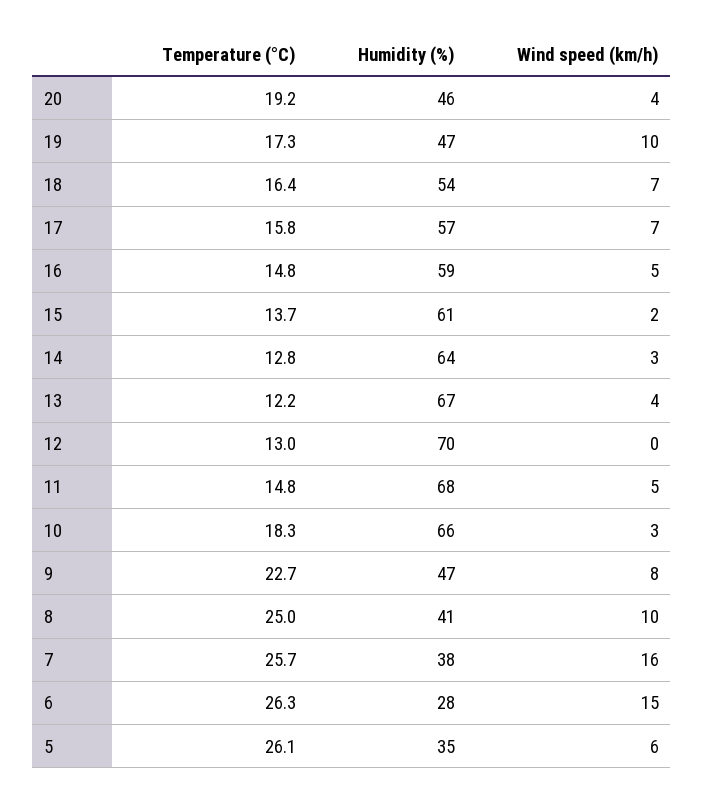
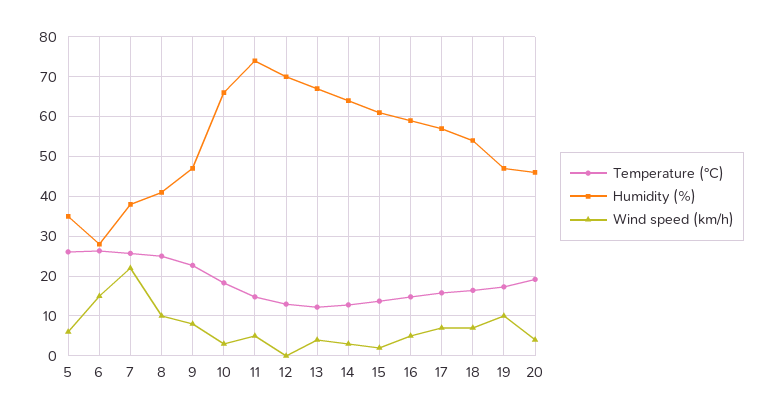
  {
    "Temperature (°C)": {
      "20": 19.2,
      "19": 17.3,
      "18": 16.4,
      "17": 15.8,
      "16": 14.8,
      "15": 13.7,
      "14": 12.8,
      "13": 12.2,
      "12": 13,
      "11": 14.8,
      "10": 18.3,
      "9": 22.7,
      "8": 25,
      "7": 25.7,
      "6": 26.3,
      "5": 26.1
    },
    "Humidity (%)": {
      "20": 46,
      "19": 47,
      "18": 54,
      "17": 57,
      "16": 59,
      "15": 61,
      "14": 64,
      "13": 67,
      "12": 70,
-     "11": 68,
+     "11": 74,
      "10": 66,
      "9": 47,
      "8": 41,
      "7": 38,
      "6": 28,
      "5": 35
    },
    "Wind speed (km/h)": {
      "20": 4,
      "19": 10,
      "18": 7,
      "17": 7,
      "16": 5,
      "15": 2,
      "14": 3,
      "13": 4,
      "12": 0,
      "11": 5,
      "10": 3,
      "9": 8,
      "8": 10,
-     "7": 16,
+     "7": 22,
      "6": 15,
      "5": 6
    }
  }

